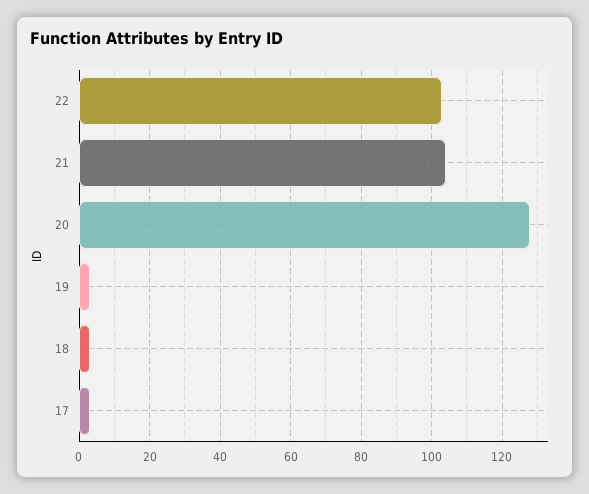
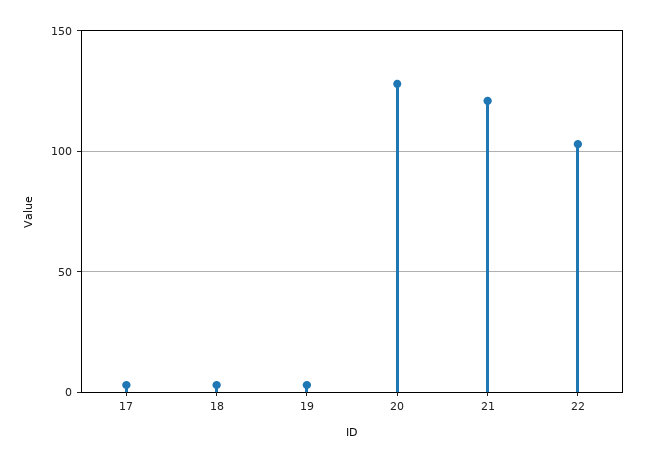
  {
    "22": 105,
-   "21": 105,
+   "21": 120,
    "20": 130,
    "19": 5,
    "18": 5,
    "17": 5
  }

